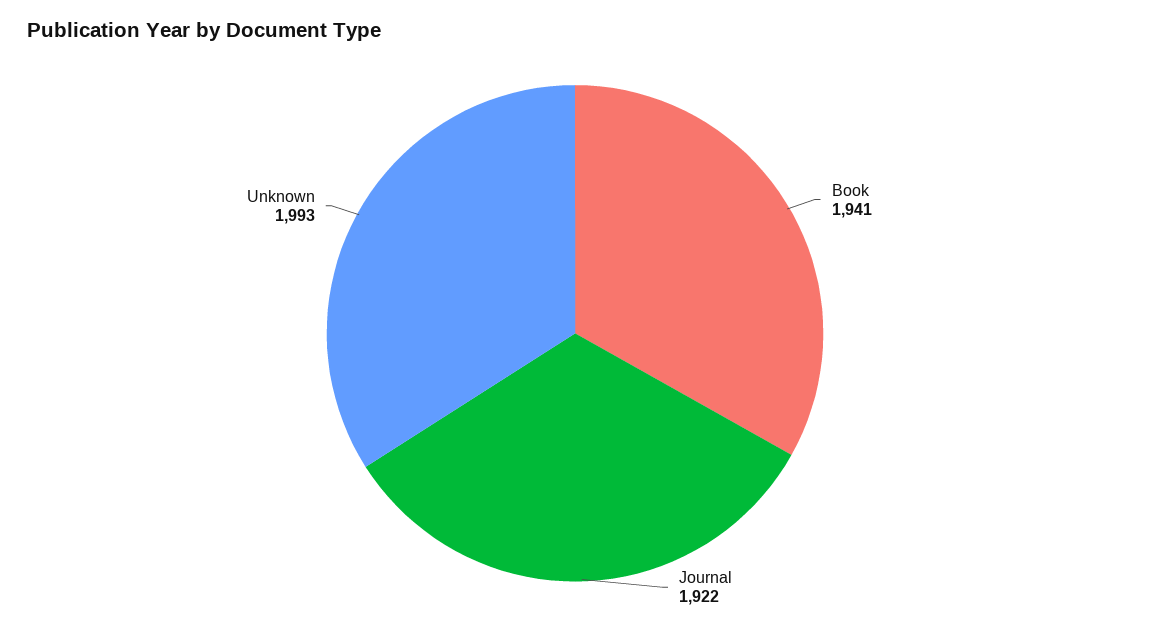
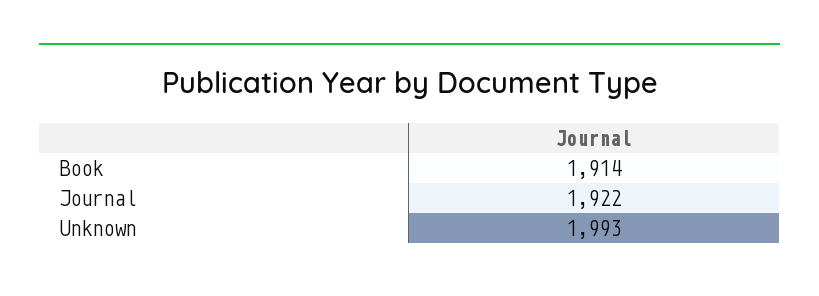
  {
-   "Book": 1941,
+   "Book": 1914,
    "Journal": 1922,
    "Unknown": 1993
  }

